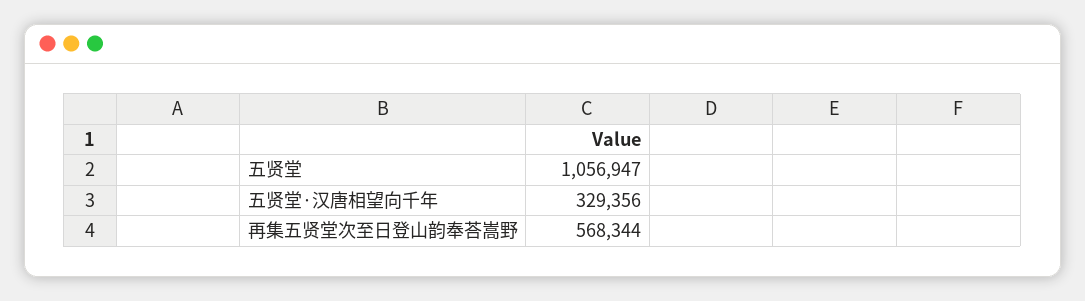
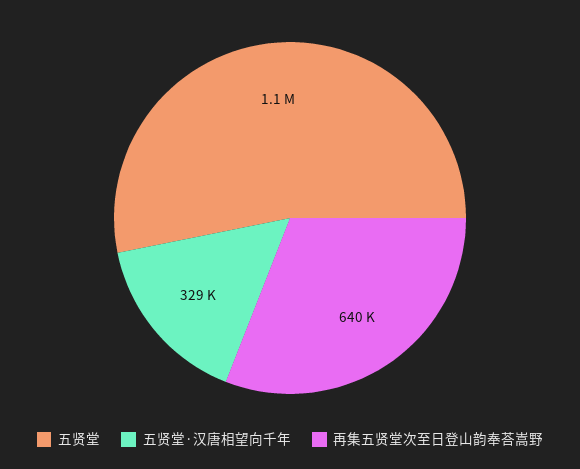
  {
    "五贤堂": 1056947,
    "五贤堂·汉唐相望向千年": 329356,
-   "再集五贤堂次至日登山韵奉荅嵩野": 568344
+   "再集五贤堂次至日登山韵奉荅嵩野": 640000
  }

